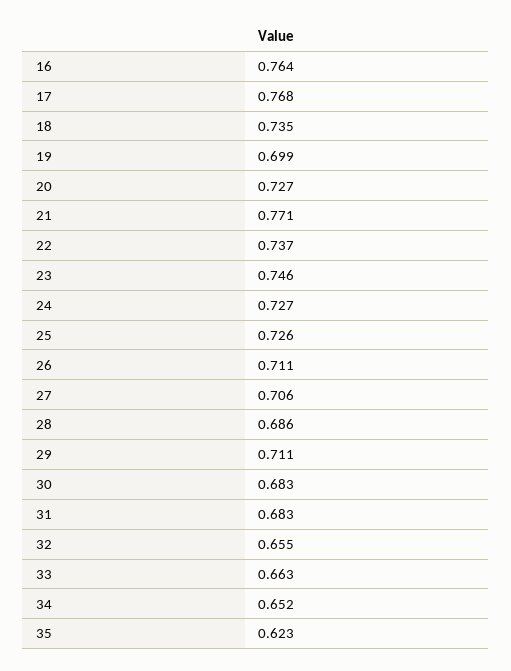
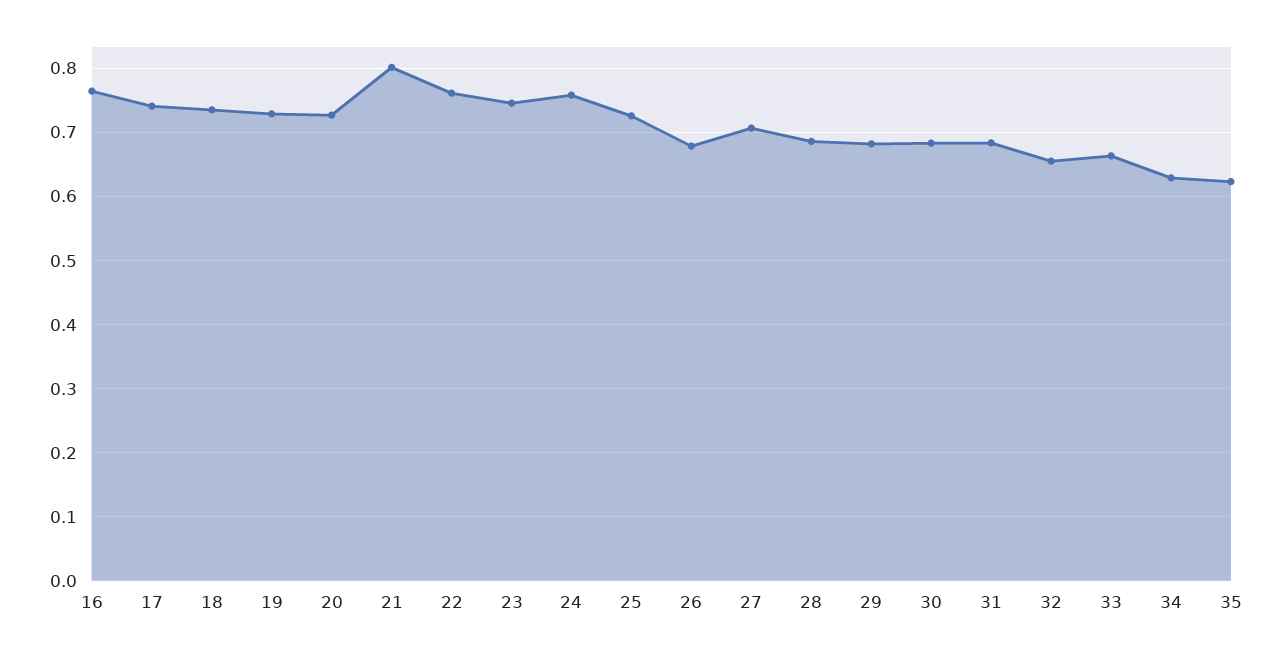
  {
    "16": 0.764,
-   "17": 0.768,
+   "17": 0.74,
    "18": 0.735,
-   "19": 0.699,
+   "19": 0.73,
    "20": 0.727,
-   "21": 0.771,
+   "21": 0.8,
-   "22": 0.737,
+   "22": 0.76,
    "23": 0.746,
-   "24": 0.727,
+   "24": 0.76,
    "25": 0.726,
-   "26": 0.711,
+   "26": 0.68,
    "27": 0.706,
    "28": 0.686,
-   "29": 0.711,
+   "29": 0.68,
    "30": 0.683,
    "31": 0.683,
    "32": 0.655,
    "33": 0.663,
-   "34": 0.652,
+   "34": 0.63,
    "35": 0.623
  }

